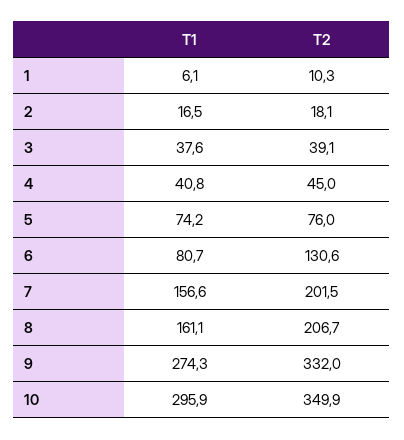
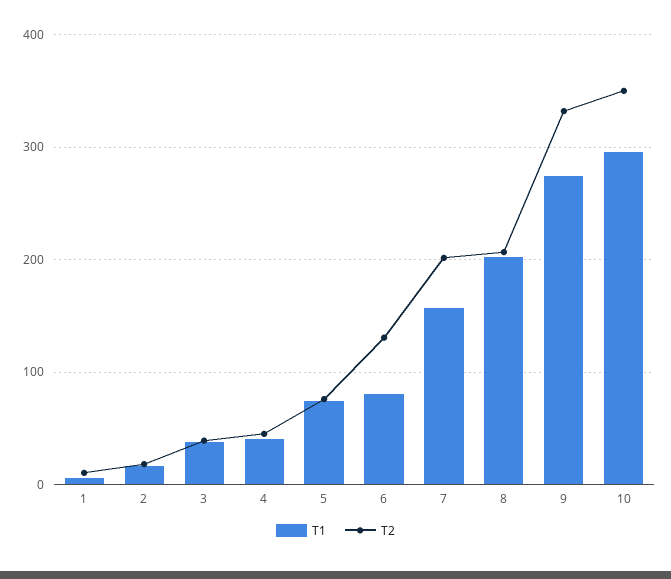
  {
    "T1": {
      "1": 6.1,
      "2": 16.5,
      "3": 37.6,
      "4": 40.8,
      "5": 74.2,
      "6": 80.7,
      "7": 156.6,
-     "8": 161.1,
+     "8": 200,
      "9": 274.3,
      "10": 295.9
    },
    "T2": {
      "1": 10.3,
      "2": 18.1,
      "3": 39.1,
      "4": 45,
      "5": 76,
      "6": 130.6,
      "7": 201.5,
      "8": 206.7,
      "9": 332,
      "10": 349.9
    }
  }

